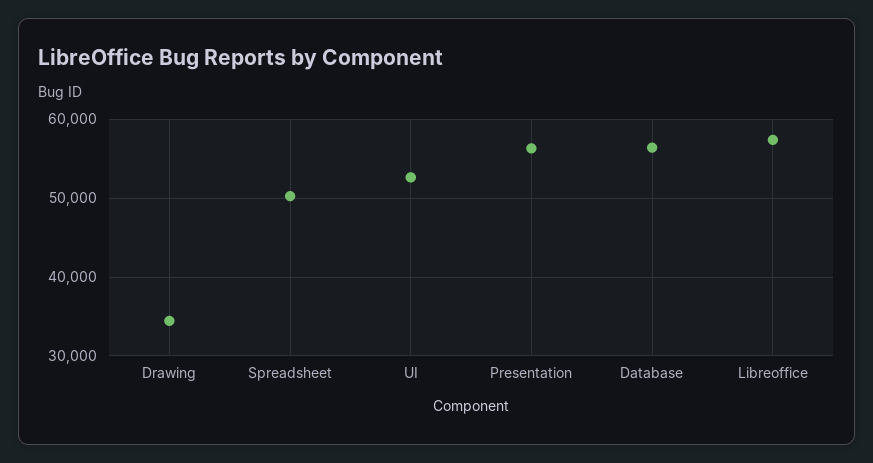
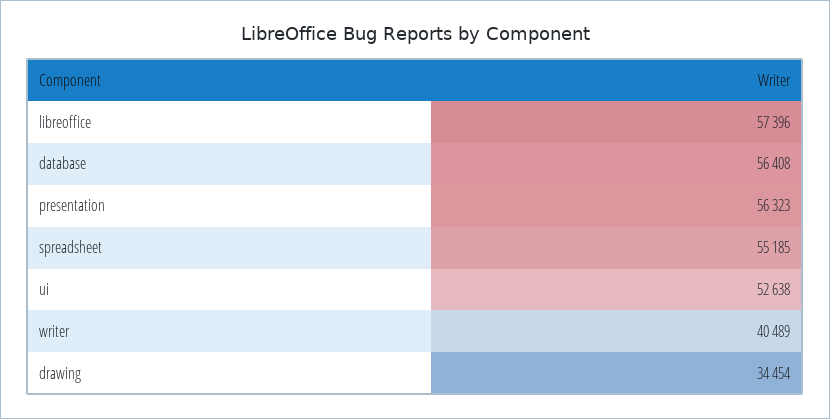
  {
    "Drawing": 34454,
-   "Spreadsheet": 50000,
+   "Spreadsheet": 55185,
    "UI": 52638,
    "Presentation": 56323,
    "Database": 56408,
-   "Libreoffice": 57396
+   "Libreoffice": 57396,
+   "writer": 40489
  }

